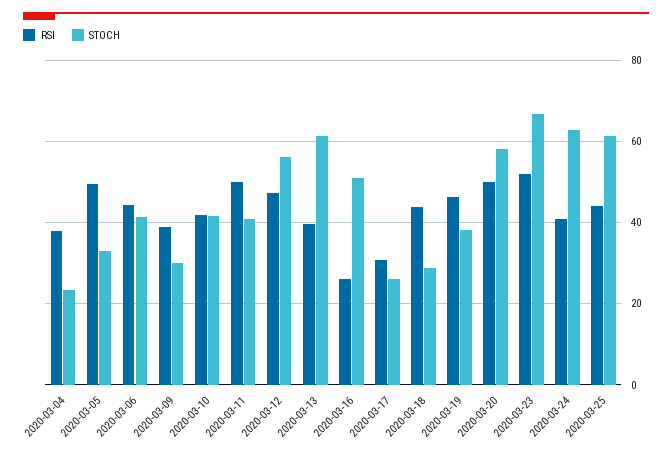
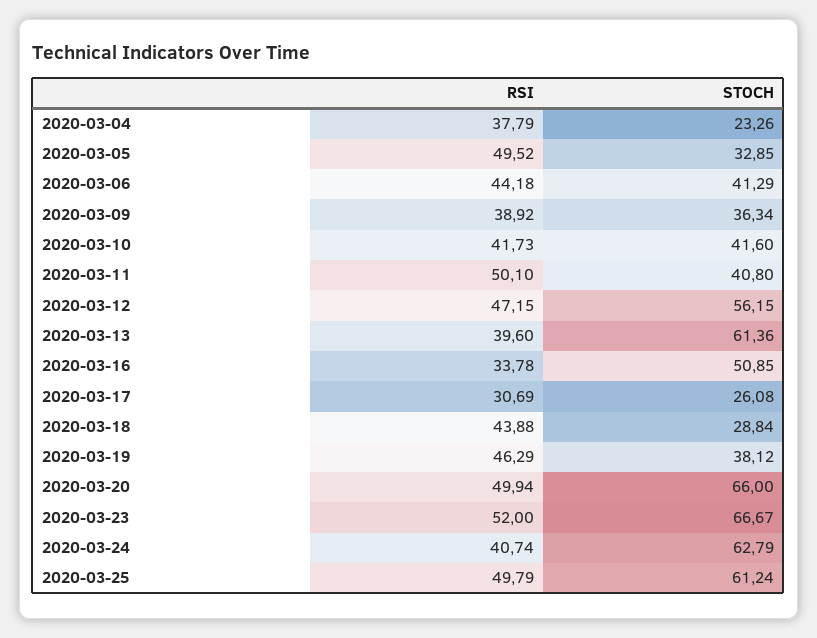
  {
    "RSI": {
      "2020-03-04": 37.79,
      "2020-03-05": 49.52,
      "2020-03-06": 44.18,
      "2020-03-09": 38.92,
      "2020-03-10": 41.73,
      "2020-03-11": 50.1,
      "2020-03-12": 47.15,
      "2020-03-13": 39.6,
-     "2020-03-16": 26,
+     "2020-03-16": 33.78,
      "2020-03-17": 30.69,
      "2020-03-18": 43.88,
      "2020-03-19": 46.29,
      "2020-03-20": 49.94,
      "2020-03-23": 52,
      "2020-03-24": 40.74,
-     "2020-03-25": 44
+     "2020-03-25": 49.79
    },
    "STOCH": {
      "2020-03-04": 23.26,
      "2020-03-05": 32.85,
      "2020-03-06": 41.29,
-     "2020-03-09": 30,
+     "2020-03-09": 36.34,
      "2020-03-10": 41.6,
      "2020-03-11": 40.8,
      "2020-03-12": 56.15,
      "2020-03-13": 61.36,
      "2020-03-16": 50.85,
      "2020-03-17": 26.08,
      "2020-03-18": 28.84,
      "2020-03-19": 38.12,
-     "2020-03-20": 58,
+     "2020-03-20": 66,
      "2020-03-23": 66.67,
      "2020-03-24": 62.79,
      "2020-03-25": 61.24
    }
  }

